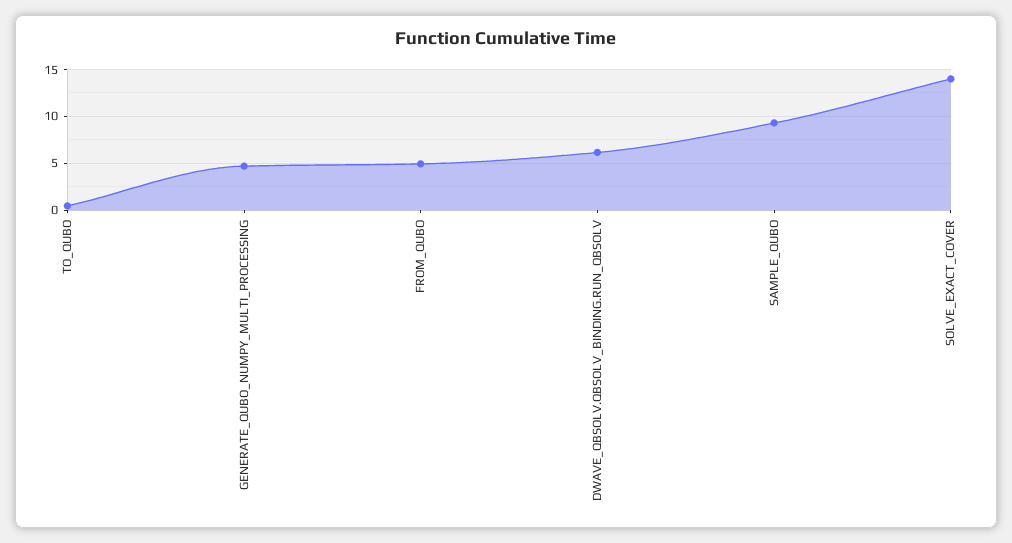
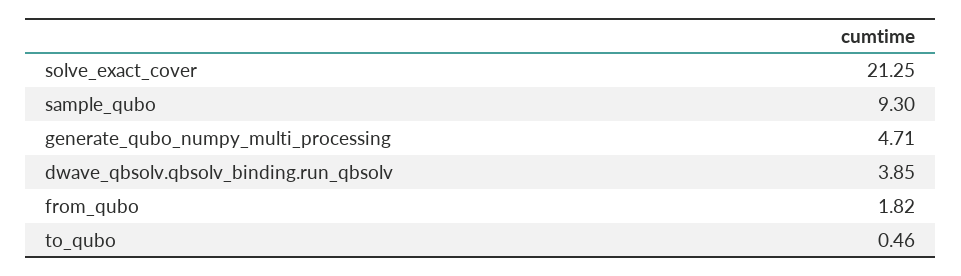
  {
    "TO_QUBO": 0.46,
    "GENERATE_QUBO_NUMPY_MULTI_PROCESSING": 4.71,
-   "FROM_QUBO": 5,
+   "FROM_QUBO": 1.82,
-   "DWAVE_QBSOLV.QBSOLV_BINDING.RUN_QBSOLV": 6,
+   "DWAVE_QBSOLV.QBSOLV_BINDING.RUN_QBSOLV": 3.85,
    "SAMPLE_QUBO": 9.3,
-   "SOLVE_EXACT_COVER": 14
+   "SOLVE_EXACT_COVER": 21.25
  }

